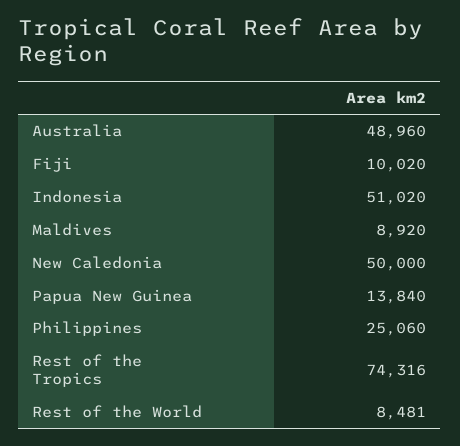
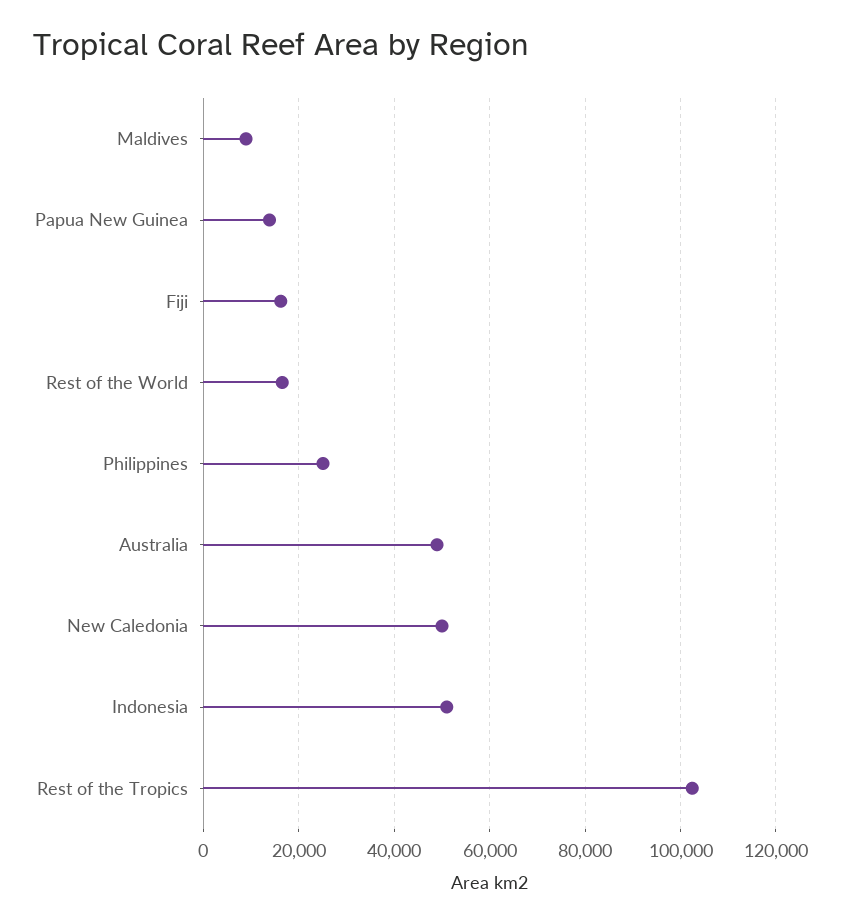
  {
    "Australia": 48960,
-   "Fiji": 10020,
+   "Fiji": 16000,
    "Indonesia": 51020,
    "Maldives": 8920,
    "New Caledonia": 50000,
    "Papua New Guinea": 13840,
    "Philippines": 25060,
-   "Rest of the Tropics": 74316,
+   "Rest of the Tropics": 102000,
-   "Rest of the World": 8481
+   "Rest of the World": 16000
  }

